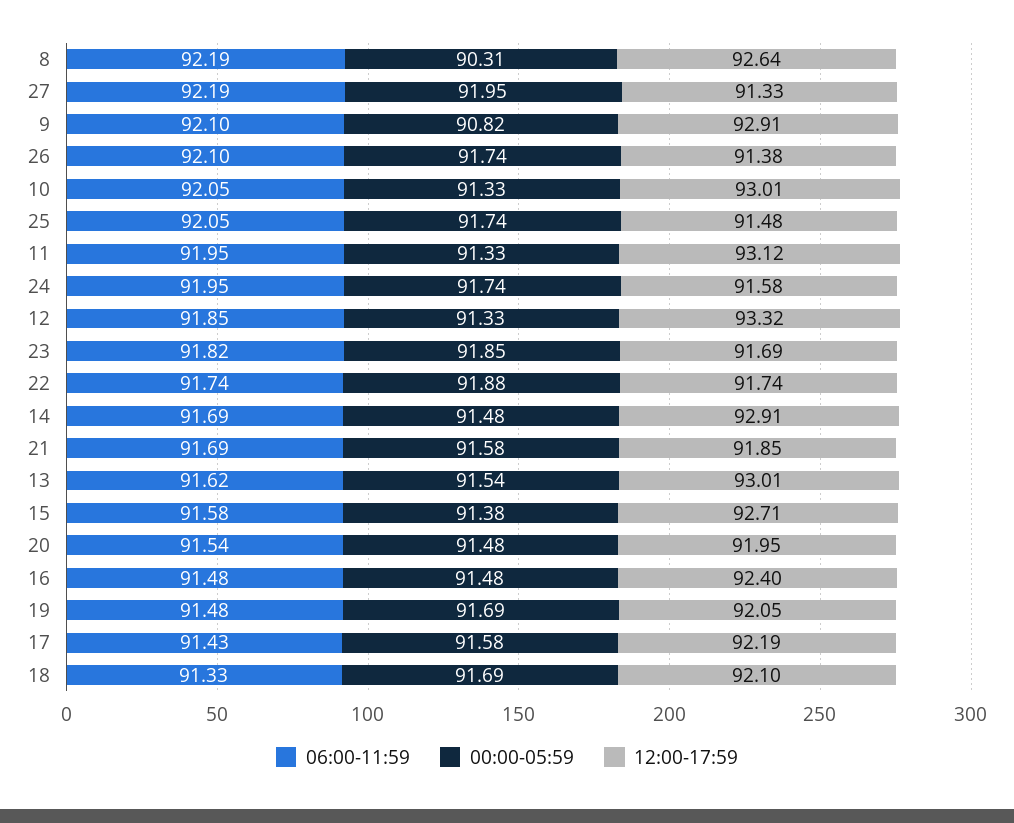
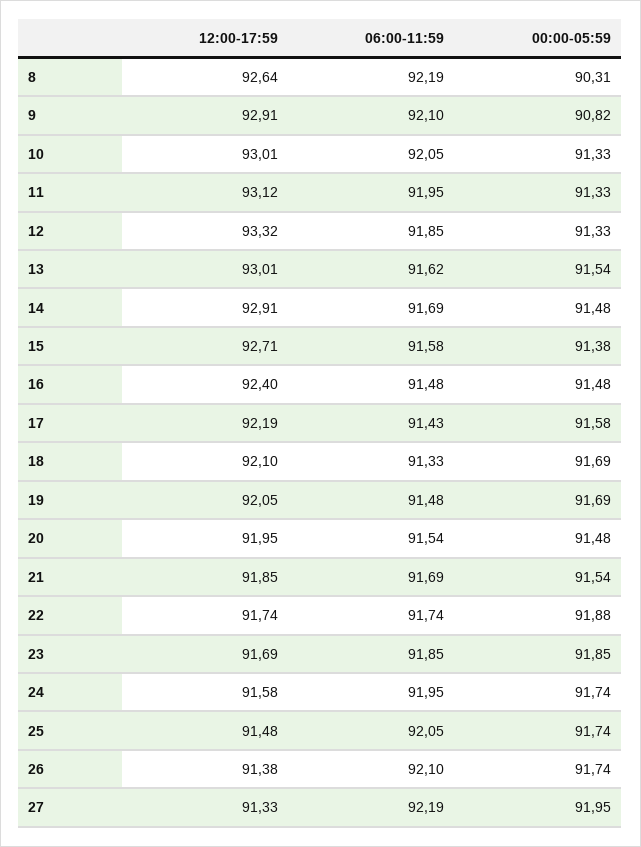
  {
    "06:00-11:59": {
      "8": 92.19,
      "27": 92.19,
      "9": 92.1,
      "26": 92.1,
      "10": 92.05,
      "25": 92.05,
      "11": 91.95,
      "24": 91.95,
      "12": 91.85,
-     "23": 91.82,
+     "23": 91.85,
      "22": 91.74,
      "14": 91.69,
      "21": 91.69,
      "13": 91.62,
      "15": 91.58,
      "20": 91.54,
      "16": 91.48,
      "19": 91.48,
      "17": 91.43,
      "18": 91.33
    },
    "00:00-05:59": {
      "8": 90.31,
      "27": 91.95,
      "9": 90.82,
      "26": 91.74,
      "10": 91.33,
      "25": 91.74,
      "11": 91.33,
      "24": 91.74,
      "12": 91.33,
      "23": 91.85,
      "22": 91.88,
      "14": 91.48,
-     "21": 91.58,
+     "21": 91.54,
      "13": 91.54,
      "15": 91.38,
      "20": 91.48,
      "16": 91.48,
      "19": 91.69,
      "17": 91.58,
      "18": 91.69
    },
    "12:00-17:59": {
      "8": 92.64,
      "27": 91.33,
      "9": 92.91,
      "26": 91.38,
      "10": 93.01,
      "25": 91.48,
      "11": 93.12,
      "24": 91.58,
      "12": 93.32,
      "23": 91.69,
      "22": 91.74,
      "14": 92.91,
      "21": 91.85,
      "13": 93.01,
      "15": 92.71,
      "20": 91.95,
      "16": 92.4,
      "19": 92.05,
      "17": 92.19,
      "18": 92.1
    }
  }

